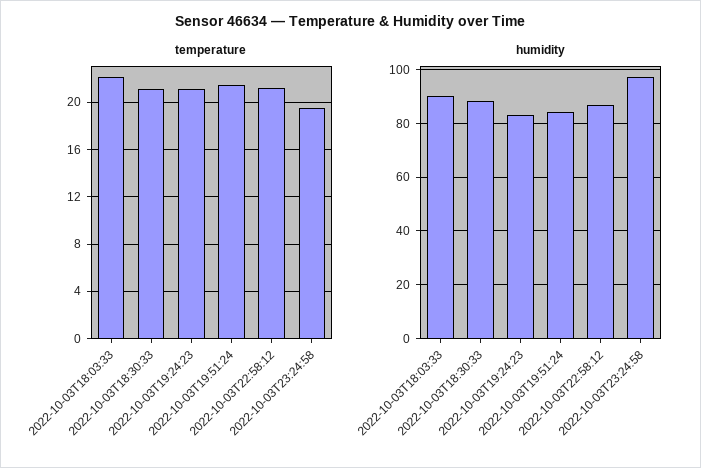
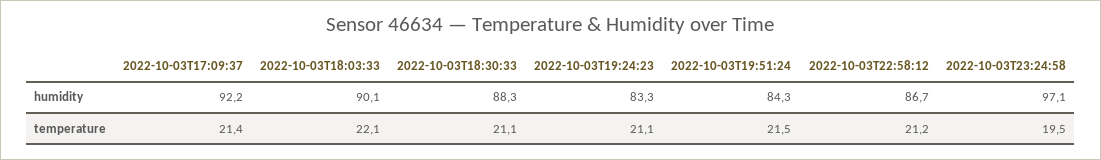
  {
    "temperature": {
      "2022-10-03T18:03:33": 22.1,
      "2022-10-03T18:30:33": 21.1,
      "2022-10-03T19:24:23": 21.1,
      "2022-10-03T19:51:24": 21.5,
      "2022-10-03T22:58:12": 21.2,
-     "2022-10-03T23:24:58": 19.5
+     "2022-10-03T23:24:58": 19.5,
+     "2022-10-03T17:09:37": 21.4
    },
    "humidity": {
      "2022-10-03T18:03:33": 90.1,
      "2022-10-03T18:30:33": 88.3,
      "2022-10-03T19:24:23": 83.3,
      "2022-10-03T19:51:24": 84.3,
      "2022-10-03T22:58:12": 86.7,
-     "2022-10-03T23:24:58": 97.1
+     "2022-10-03T23:24:58": 97.1,
+     "2022-10-03T17:09:37": 92.2
    }
  }

